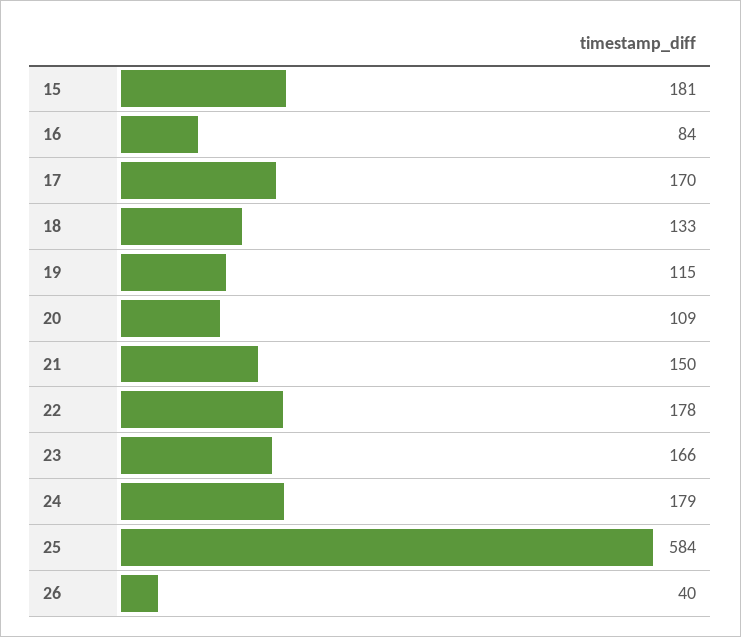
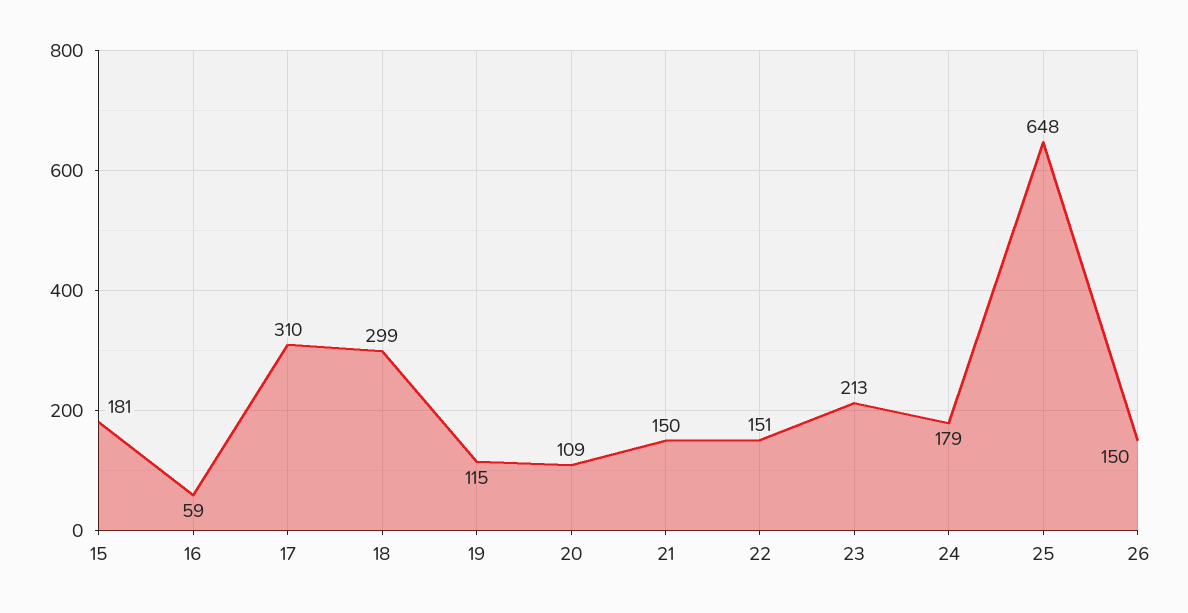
  {
    "15": 181,
-   "16": 84,
+   "16": 59,
-   "17": 170,
+   "17": 310,
-   "18": 133,
+   "18": 299,
    "19": 115,
    "20": 109,
    "21": 150,
-   "22": 178,
+   "22": 151,
-   "23": 166,
+   "23": 213,
    "24": 179,
-   "25": 584,
+   "25": 648,
-   "26": 40
+   "26": 150
  }

